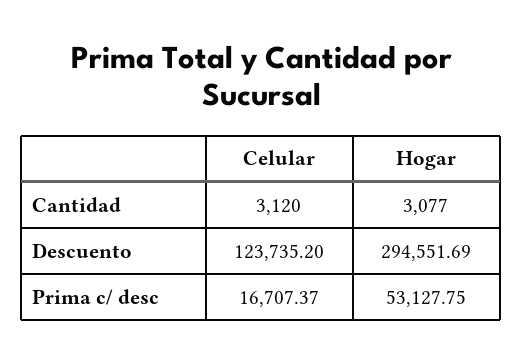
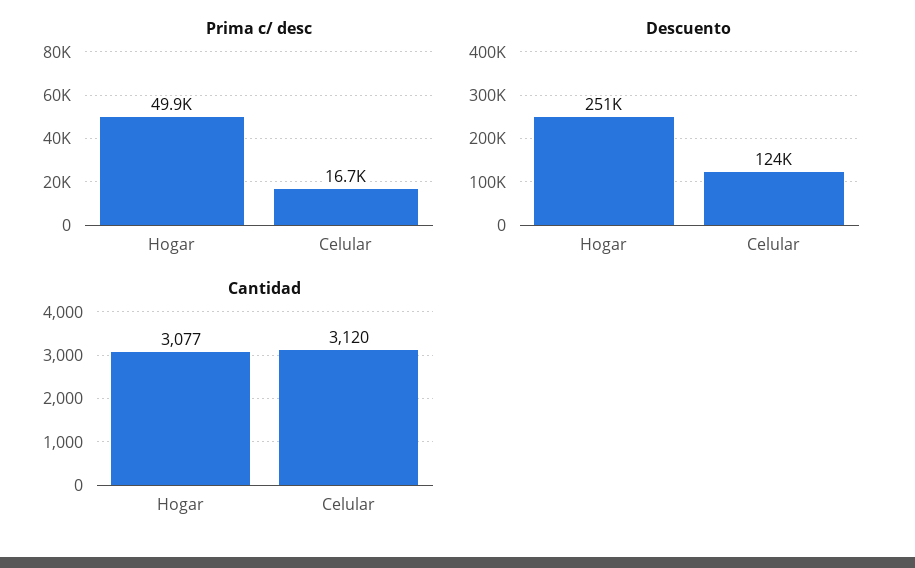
  {
    "Cantidad": {
      "Celular": 3120,
      "Hogar": 3077
    },
    "Descuento": {
      "Celular": 123735.2,
-     "Hogar": 294551.69
+     "Hogar": 251000
    },
    "Prima c/ desc": {
      "Celular": 16707.37,
-     "Hogar": 53127.75
+     "Hogar": 49900
    }
  }

